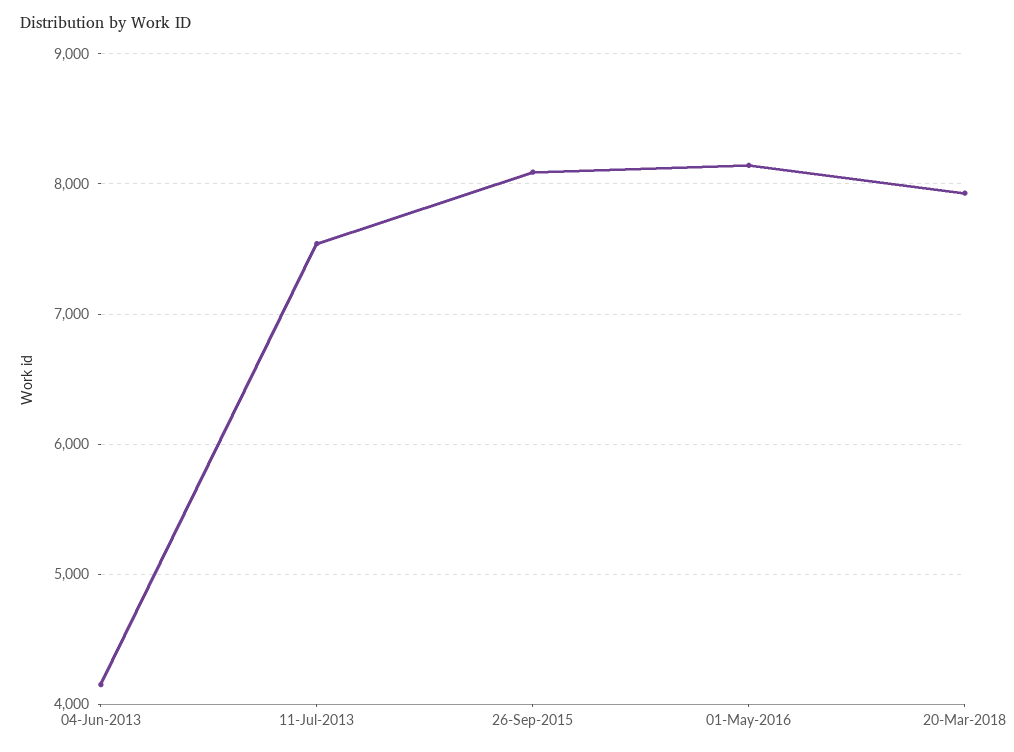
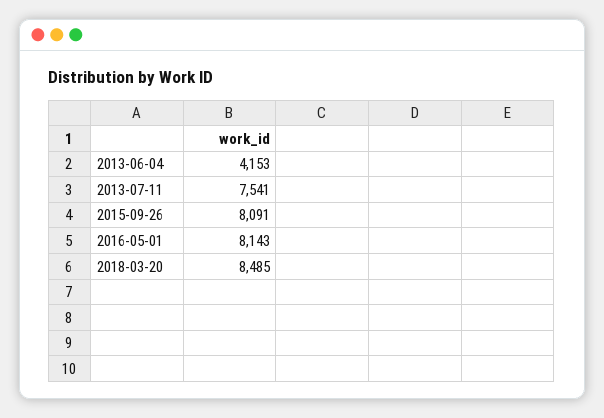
  {
    "04-Jun-2013": 4153,
    "11-Jul-2013": 7541,
    "26-Sep-2015": 8091,
    "01-May-2016": 8143,
-   "20-Mar-2018": 7900
+   "20-Mar-2018": 8485
  }

